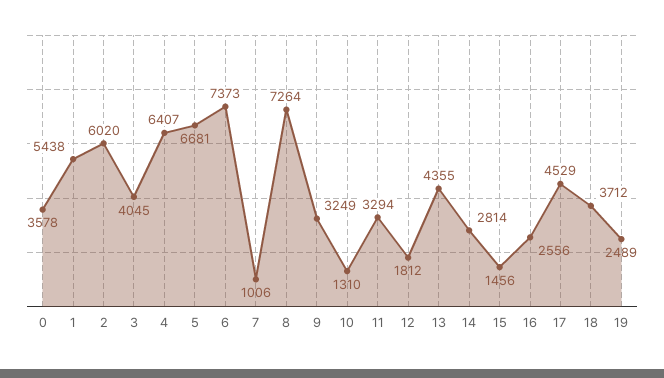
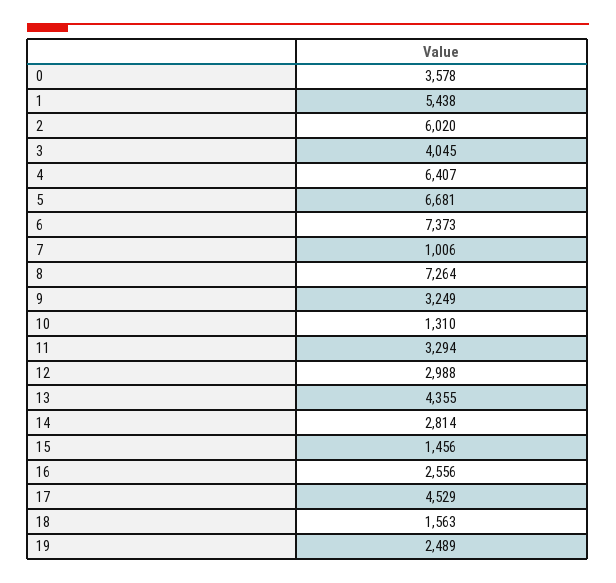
  {
    "0": 3578,
    "1": 5438,
    "2": 6020,
    "3": 4045,
    "4": 6407,
    "5": 6681,
    "6": 7373,
    "7": 1006,
    "8": 7264,
    "9": 3249,
    "10": 1310,
    "11": 3294,
-   "12": 1812,
+   "12": 2988,
    "13": 4355,
    "14": 2814,
    "15": 1456,
    "16": 2556,
    "17": 4529,
-   "18": 3712,
+   "18": 1563,
    "19": 2489
  }

